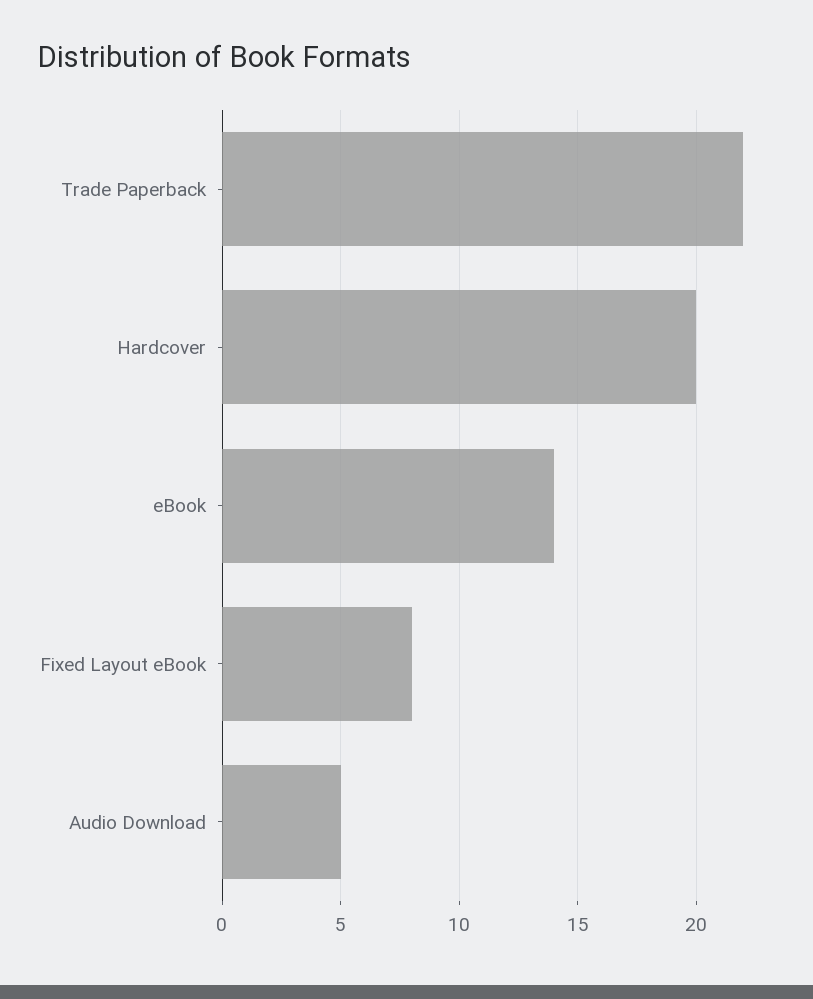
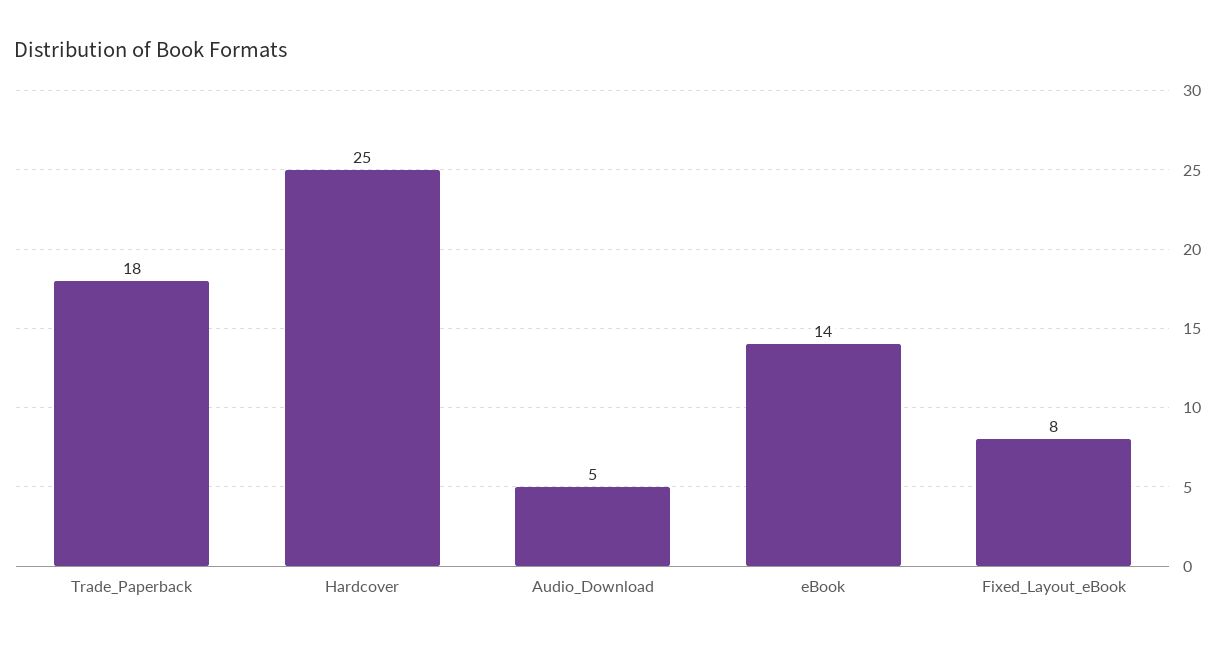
  {
-   "Trade Paperback": 22,
+   "Trade Paperback": 18,
-   "Hardcover": 20,
+   "Hardcover": 25,
    "eBook": 14,
    "Fixed Layout eBook": 8,
    "Audio Download": 5
  }

